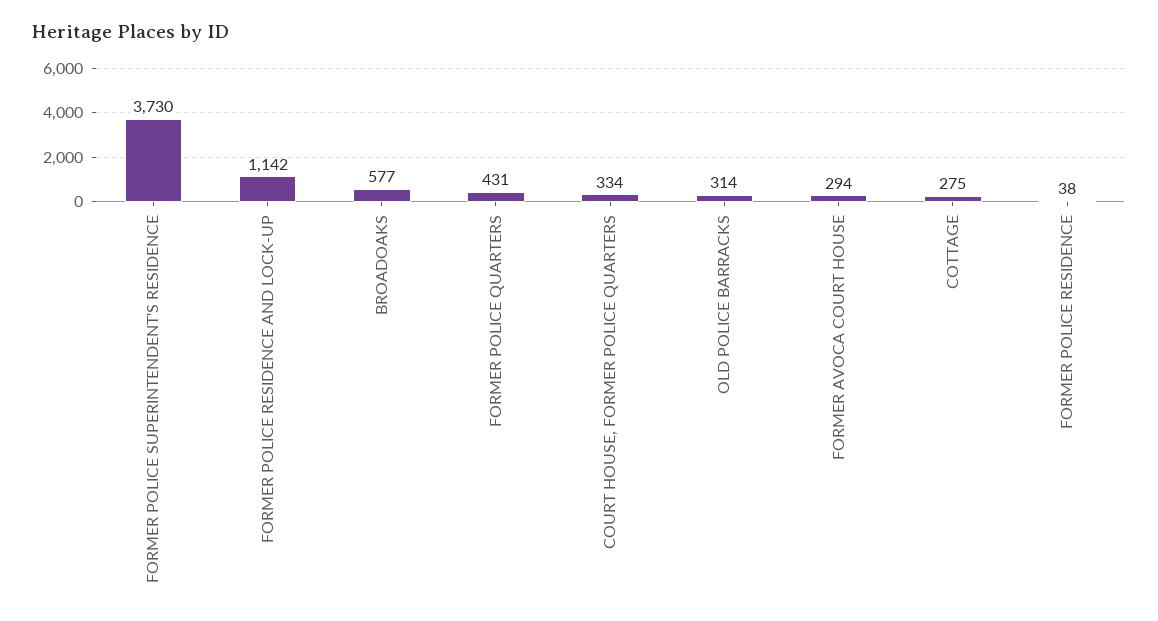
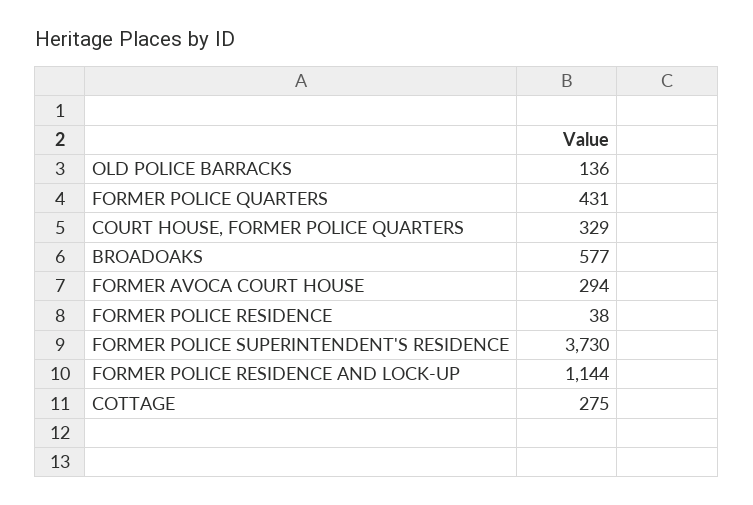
  {
    "FORMER POLICE SUPERINTENDENT'S RESIDENCE": 3730,
-   "FORMER POLICE RESIDENCE AND LOCK-UP": 1142,
+   "FORMER POLICE RESIDENCE AND LOCK-UP": 1144,
    "BROADOAKS": 577,
    "FORMER POLICE QUARTERS": 431,
-   "COURT HOUSE, FORMER POLICE QUARTERS": 334,
+   "COURT HOUSE, FORMER POLICE QUARTERS": 329,
-   "OLD POLICE BARRACKS": 314,
+   "OLD POLICE BARRACKS": 136,
    "FORMER AVOCA COURT HOUSE": 294,
    "COTTAGE": 275,
    "FORMER POLICE RESIDENCE": 38
  }

